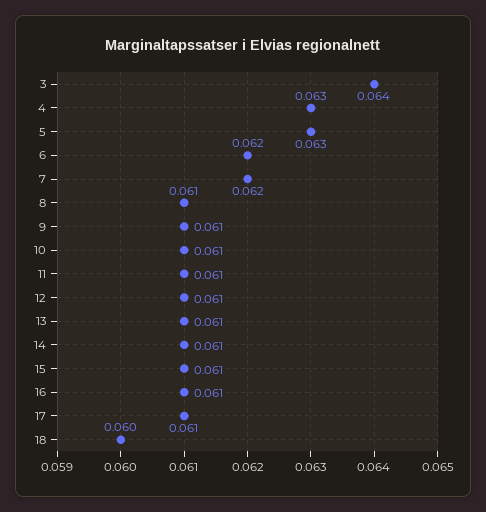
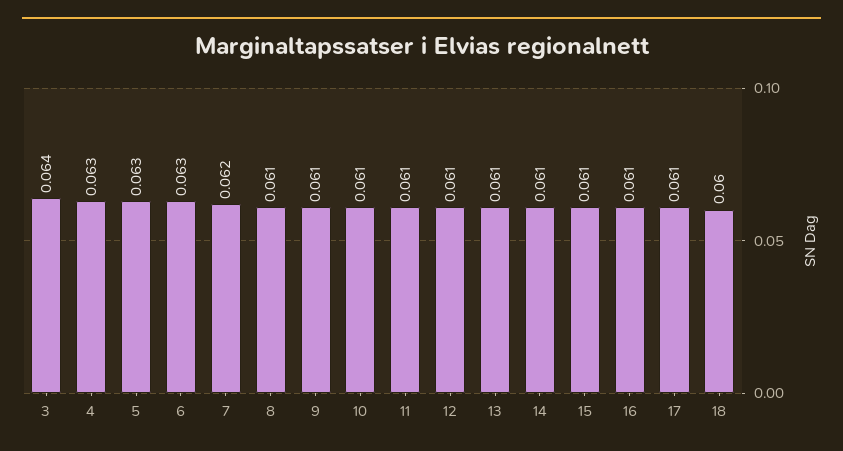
  {
    "3": 0.064,
    "4": 0.063,
    "5": 0.063,
-   "6": 0.062,
+   "6": 0.063,
    "7": 0.062,
    "8": 0.061,
    "9": 0.061,
    "10": 0.061,
    "11": 0.061,
    "12": 0.061,
    "13": 0.061,
    "14": 0.061,
    "15": 0.061,
    "16": 0.061,
    "17": 0.061,
    "18": 0.06
  }

